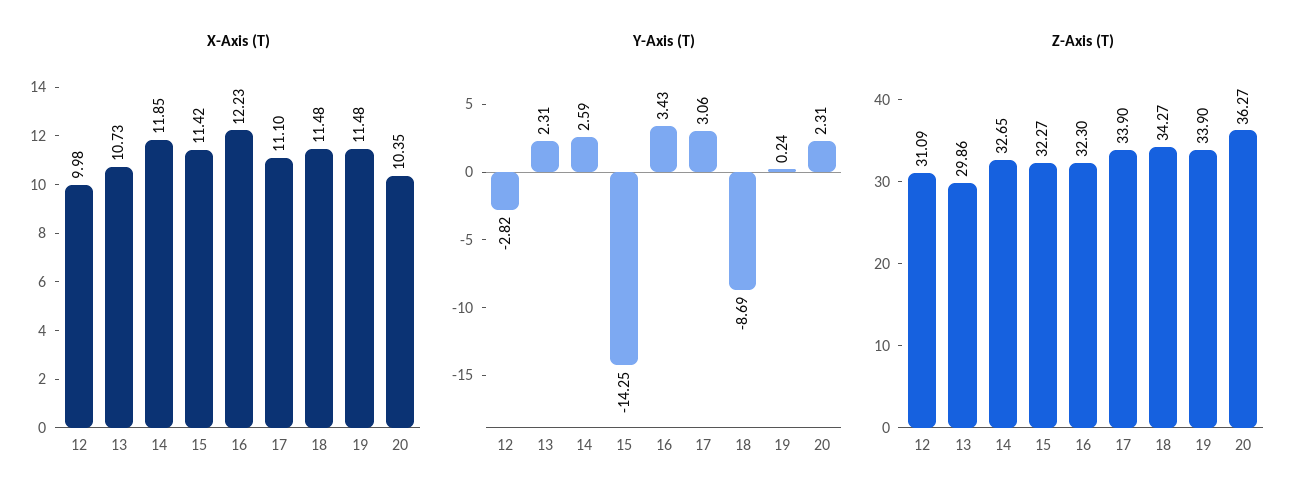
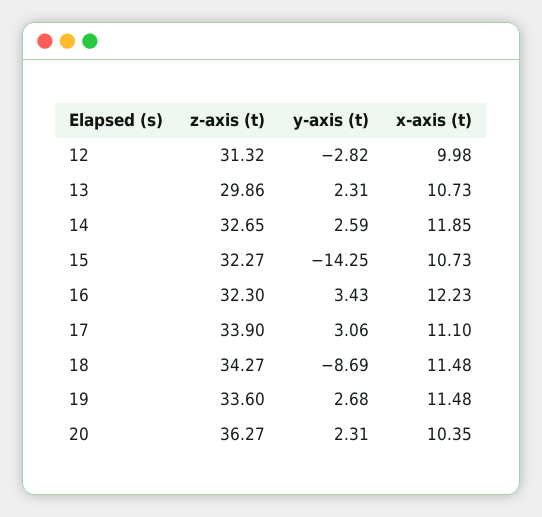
  {
    "X-Axis (T)": {
      "12": 9.98,
      "13": 10.73,
      "14": 11.85,
-     "15": 11.42,
+     "15": 10.73,
      "16": 12.23,
      "17": 11.1,
      "18": 11.48,
      "19": 11.48,
      "20": 10.35
    },
    "Y-Axis (T)": {
      "12": -2.82,
      "13": 2.31,
      "14": 2.59,
      "15": -14.25,
      "16": 3.43,
      "17": 3.06,
      "18": -8.69,
-     "19": 0.24,
+     "19": 2.68,
      "20": 2.31
    },
    "Z-Axis (T)": {
-     "12": 31.09,
+     "12": 31.32,
      "13": 29.86,
      "14": 32.65,
      "15": 32.27,
      "16": 32.3,
      "17": 33.9,
      "18": 34.27,
-     "19": 33.9,
+     "19": 33.6,
      "20": 36.27
    }
  }

